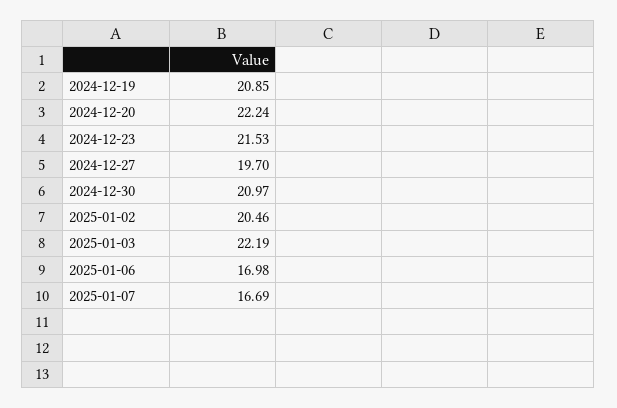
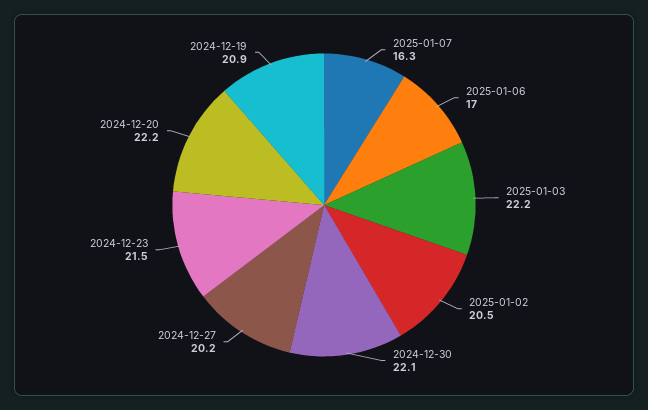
  {
    "2024-12-19": 20.85,
    "2024-12-20": 22.24,
    "2024-12-23": 21.53,
-   "2024-12-27": 19.7,
+   "2024-12-27": 20.2,
-   "2024-12-30": 20.97,
+   "2024-12-30": 22.1,
    "2025-01-02": 20.46,
    "2025-01-03": 22.19,
    "2025-01-06": 16.98,
-   "2025-01-07": 16.69
+   "2025-01-07": 16.3
  }

